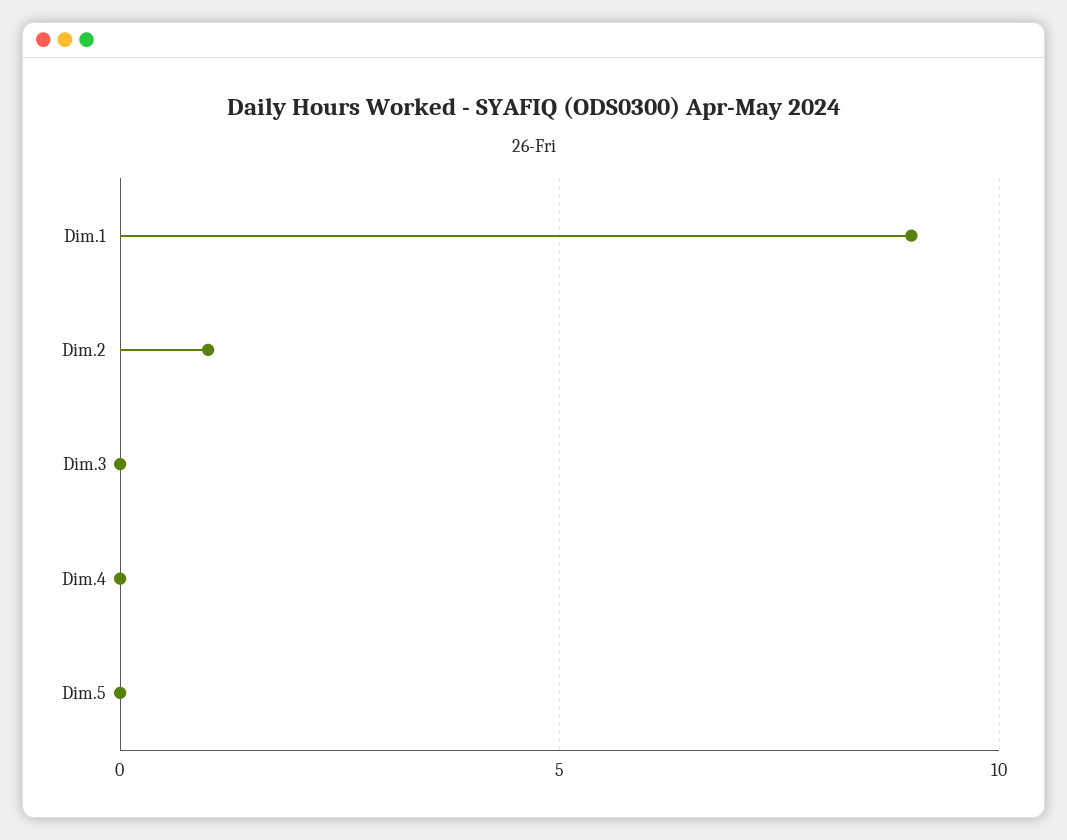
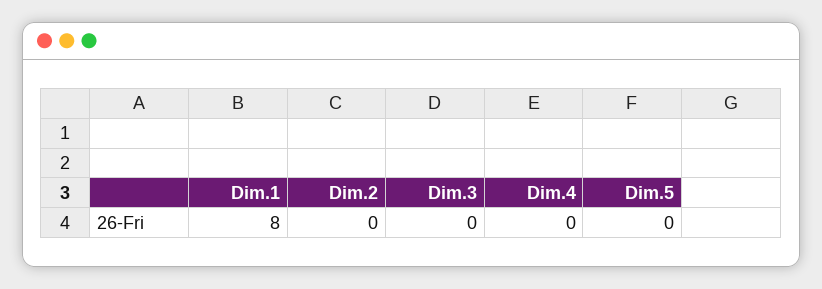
  {
-   "Dim.1": 9,
+   "Dim.1": 8,
-   "Dim.2": 1,
+   "Dim.2": 0,
    "Dim.3": 0,
    "Dim.4": 0,
    "Dim.5": 0
  }

